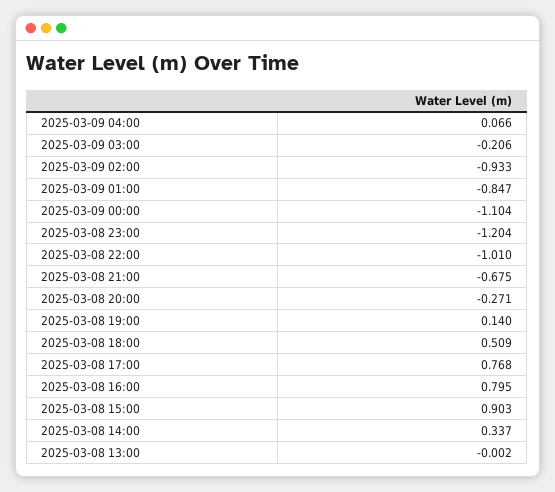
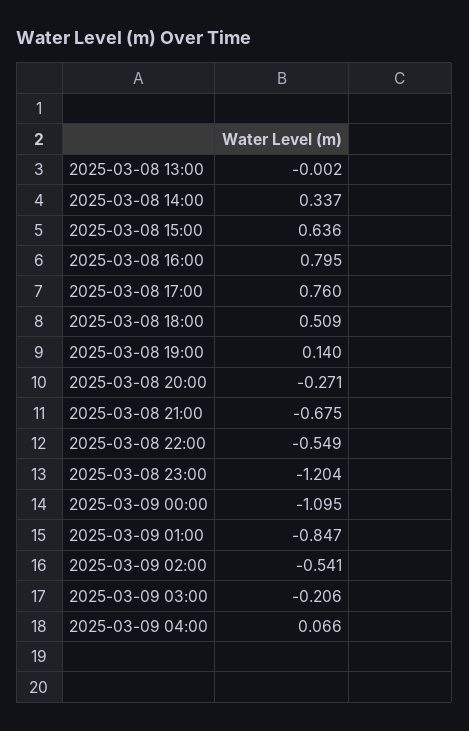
  {
    "2025-03-09 04:00": 0.066,
    "2025-03-09 03:00": -0.206,
-   "2025-03-09 02:00": -0.933,
+   "2025-03-09 02:00": -0.541,
    "2025-03-09 01:00": -0.847,
-   "2025-03-09 00:00": -1.104,
+   "2025-03-09 00:00": -1.095,
    "2025-03-08 23:00": -1.204,
-   "2025-03-08 22:00": -1.01,
+   "2025-03-08 22:00": -0.549,
    "2025-03-08 21:00": -0.675,
    "2025-03-08 20:00": -0.271,
    "2025-03-08 19:00": 0.14,
    "2025-03-08 18:00": 0.509,
-   "2025-03-08 17:00": 0.768,
+   "2025-03-08 17:00": 0.76,
    "2025-03-08 16:00": 0.795,
-   "2025-03-08 15:00": 0.903,
+   "2025-03-08 15:00": 0.636,
    "2025-03-08 14:00": 0.337,
    "2025-03-08 13:00": -0.002
  }

